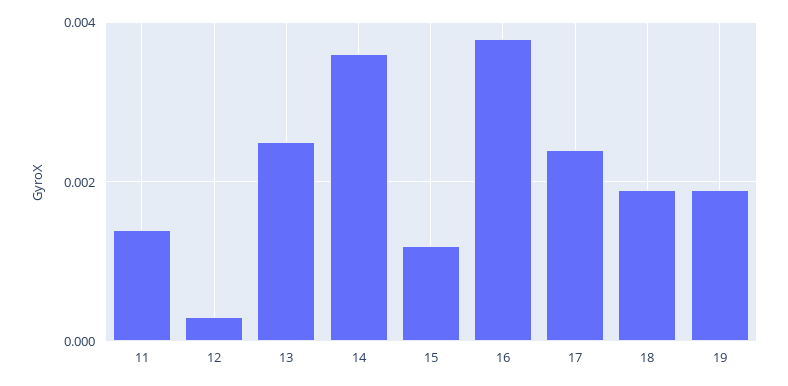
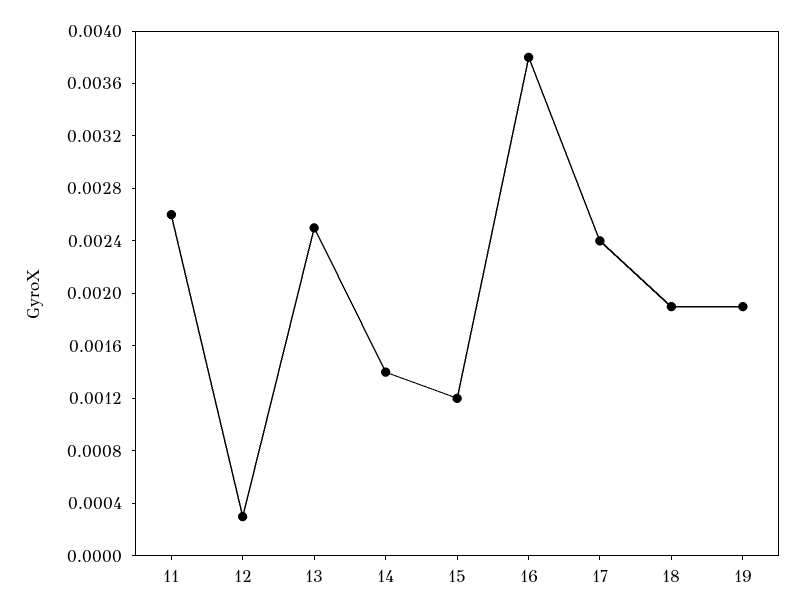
  {
-   "11": 0.0015,
+   "11": 0.0026,
    "12": 0.0003,
    "13": 0.0025,
-   "14": 0.0035,
+   "14": 0.0014,
    "15": 0.0012,
    "16": 0.0038,
    "17": 0.0024,
    "18": 0.0019,
    "19": 0.0019
  }

